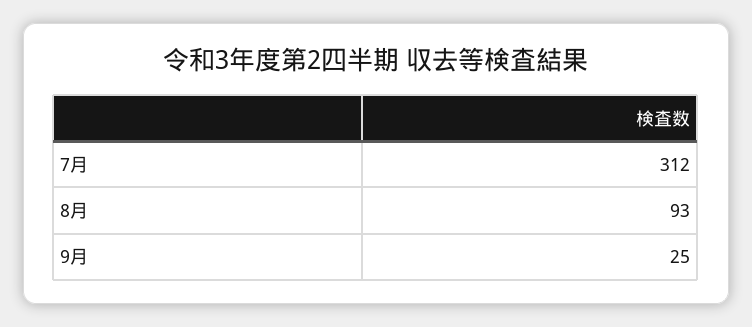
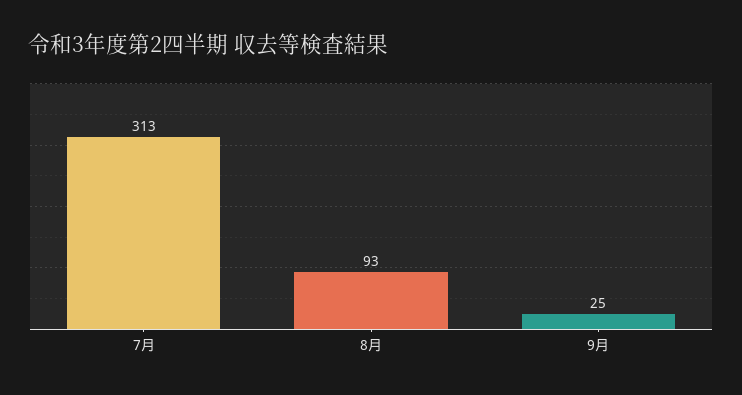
  {
-   "7月": 312,
+   "7月": 313,
    "8月": 93,
    "9月": 25
  }

